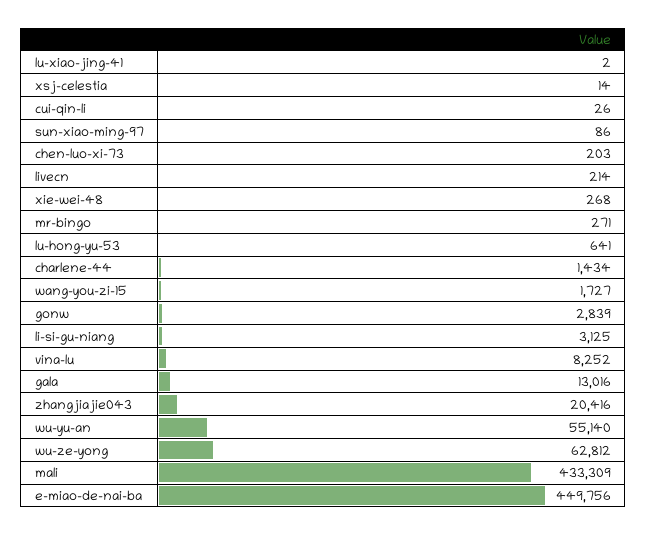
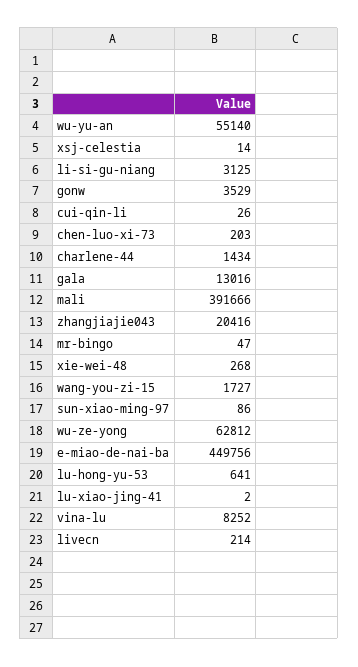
  {
    "lu-xiao-jing-41": 2,
    "xsj-celestia": 14,
    "cui-qin-li": 26,
    "sun-xiao-ming-97": 86,
    "chen-luo-xi-73": 203,
    "livecn": 214,
    "xie-wei-48": 268,
-   "mr-bingo": 271,
+   "mr-bingo": 47,
    "lu-hong-yu-53": 641,
    "charlene-44": 1434,
    "wang-you-zi-15": 1727,
-   "gonw": 2839,
+   "gonw": 3529,
    "li-si-gu-niang": 3125,
    "vina-lu": 8252,
    "gala": 13016,
    "zhangjiajie043": 20416,
    "wu-yu-an": 55140,
    "wu-ze-yong": 62812,
-   "mali": 433309,
+   "mali": 391666,
    "e-miao-de-nai-ba": 449756
  }

